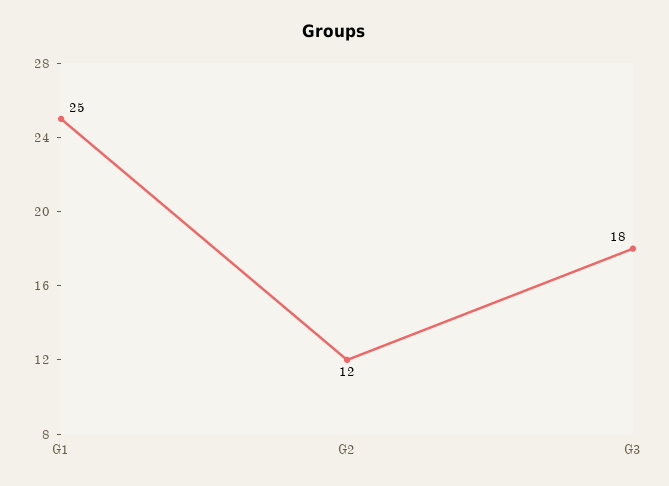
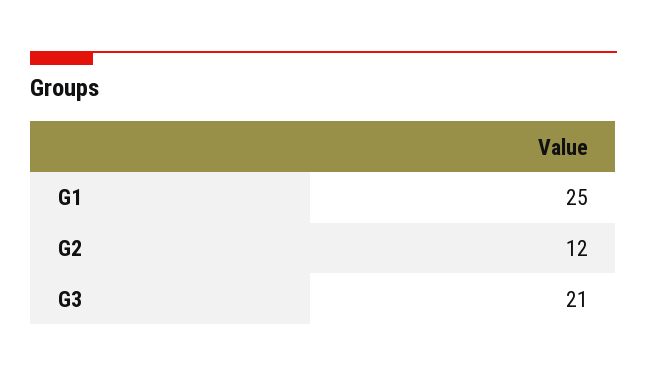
  {
    "G1": 25,
    "G2": 12,
-   "G3": 18
+   "G3": 21
  }

